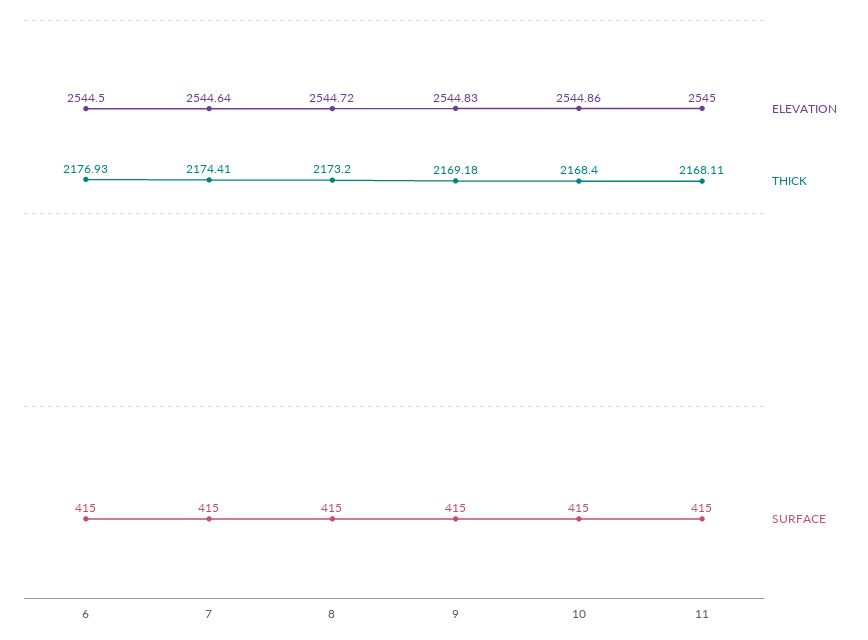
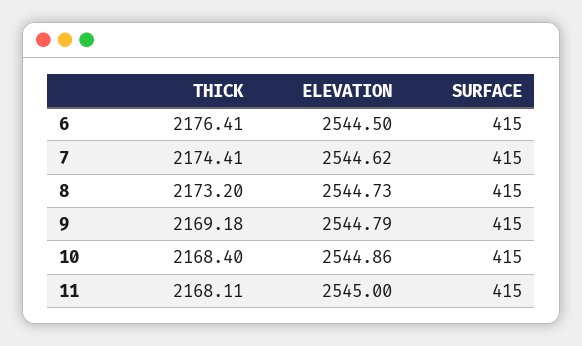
  {
    "ELEVATION": {
      "6": 2544.5,
-     "7": 2544.64,
+     "7": 2544.62,
-     "8": 2544.72,
+     "8": 2544.73,
-     "9": 2544.83,
+     "9": 2544.79,
      "10": 2544.86,
      "11": 2545
    },
    "THICK": {
-     "6": 2176.93,
+     "6": 2176.41,
      "7": 2174.41,
      "8": 2173.2,
      "9": 2169.18,
      "10": 2168.4,
      "11": 2168.11
    },
    "SURFACE": {
      "6": 415,
      "7": 415,
      "8": 415,
      "9": 415,
      "10": 415,
      "11": 415
    }
  }

